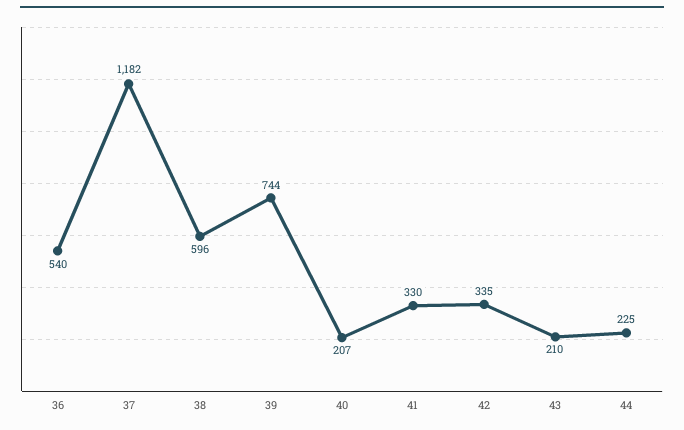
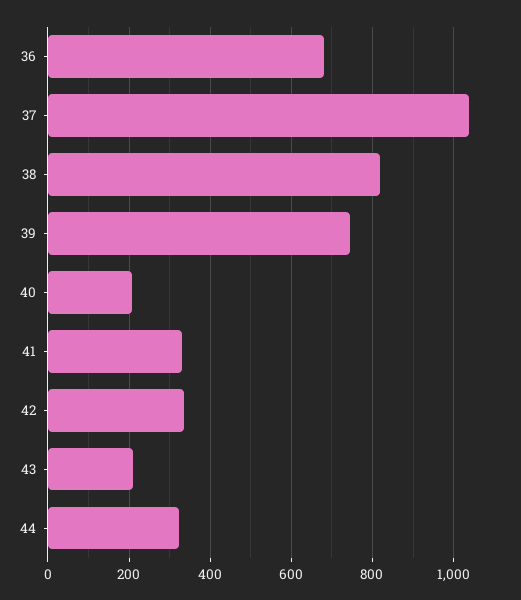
  {
-   "36": 540,
+   "36": 680,
-   "37": 1182,
+   "37": 1040,
-   "38": 596,
+   "38": 820,
    "39": 744,
    "40": 207,
    "41": 330,
    "42": 335,
    "43": 210,
-   "44": 225
+   "44": 320
  }

